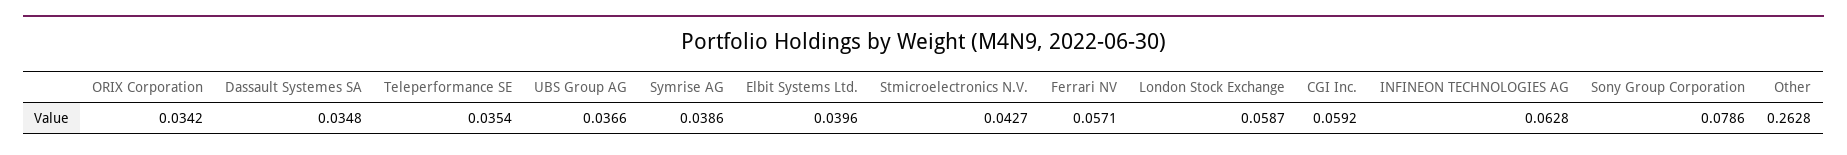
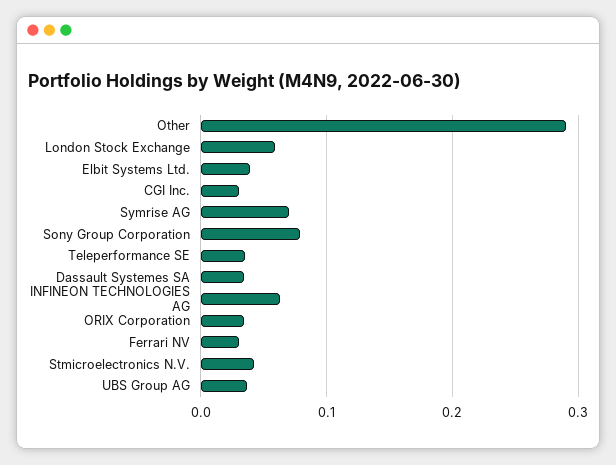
  {
    "ORIX Corporation": 0.0342,
    "Dassault Systemes SA": 0.0348,
    "Teleperformance SE": 0.0354,
    "UBS Group AG": 0.0366,
-   "Symrise AG": 0.0386,
+   "Symrise AG": 0.07,
    "Elbit Systems Ltd.": 0.0396,
    "Stmicroelectronics N.V.": 0.0427,
-   "Ferrari NV": 0.0571,
+   "Ferrari NV": 0.03,
    "London Stock Exchange": 0.0587,
-   "CGI Inc.": 0.0592,
+   "CGI Inc.": 0.03,
    "INFINEON TECHNOLOGIES AG": 0.0628,
    "Sony Group Corporation": 0.0786,
-   "Other": 0.2628
+   "Other": 0.29
  }

